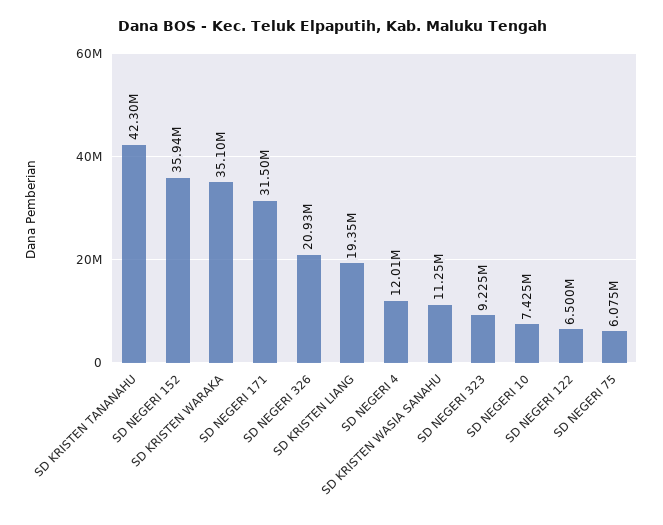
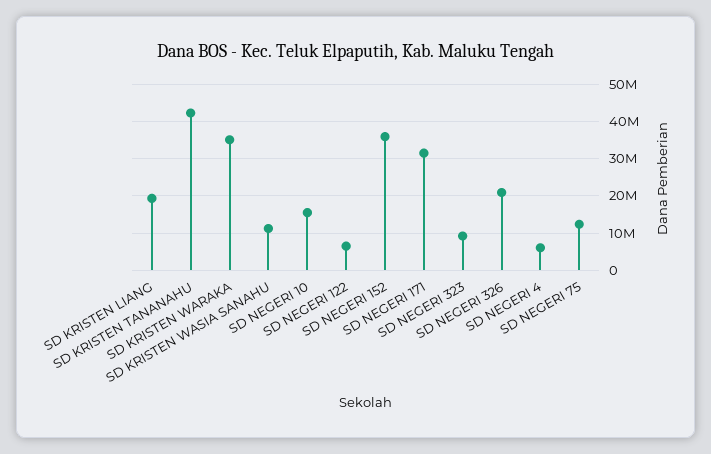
  {
    "SD KRISTEN TANANAHU": 42300000,
    "SD NEGERI 152": 35940000,
    "SD KRISTEN WARAKA": 35100000,
    "SD NEGERI 171": 31500000,
    "SD NEGERI 326": 20930000,
    "SD KRISTEN LIANG": 19350000,
-   "SD NEGERI 4": 12010000,
+   "SD NEGERI 4": 6000000,
    "SD KRISTEN WASIA SANAHU": 11250000,
    "SD NEGERI 323": 9225000,
-   "SD NEGERI 10": 7425000,
+   "SD NEGERI 10": 16000000,
    "SD NEGERI 122": 6500000,
-   "SD NEGERI 75": 6075000
+   "SD NEGERI 75": 12000000
  }

